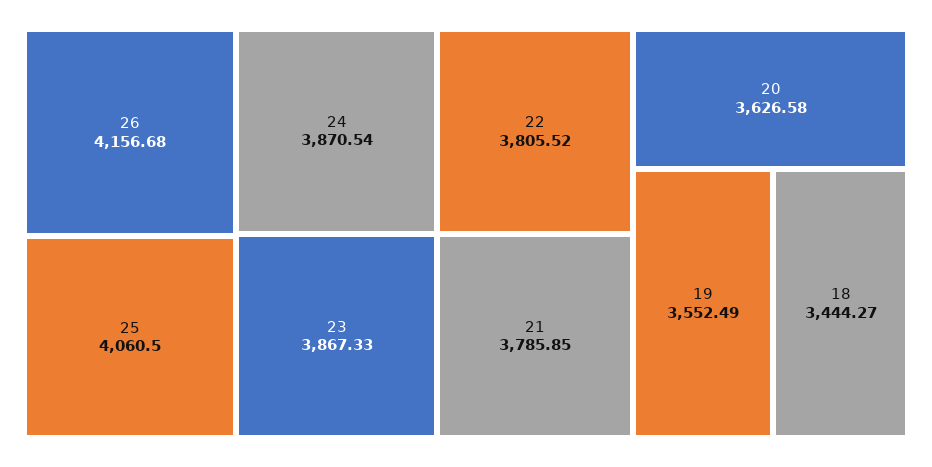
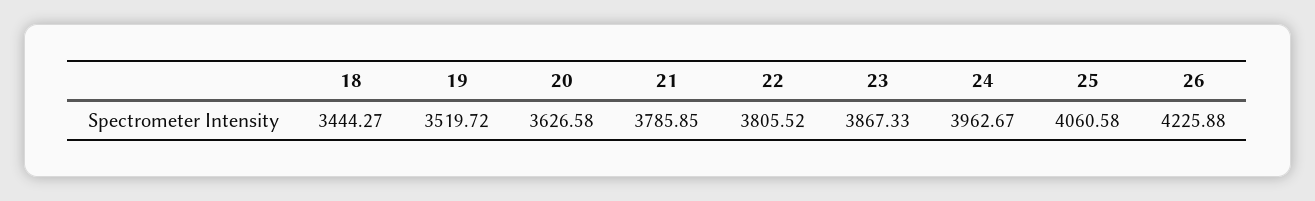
  {
-   "26": 4156.68,
+   "26": 4225.88,
-   "25": 4060.5,
+   "25": 4060.58,
-   "24": 3870.54,
+   "24": 3962.67,
    "23": 3867.33,
    "22": 3805.52,
    "21": 3785.85,
    "20": 3626.58,
-   "19": 3552.49,
+   "19": 3519.72,
    "18": 3444.27
  }

